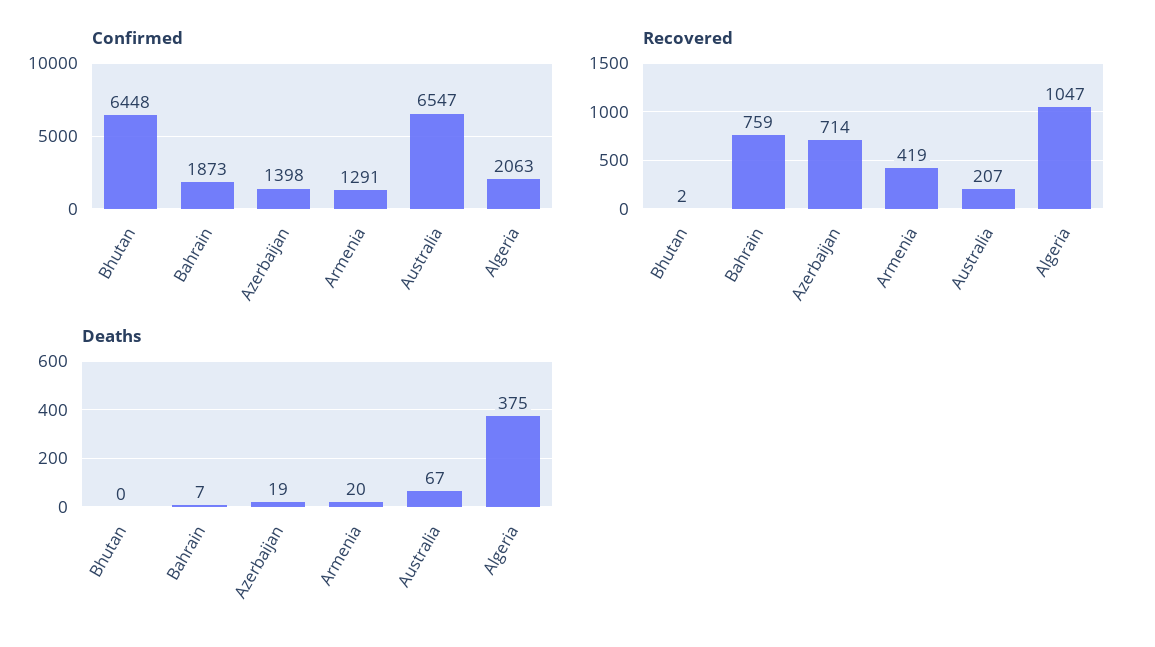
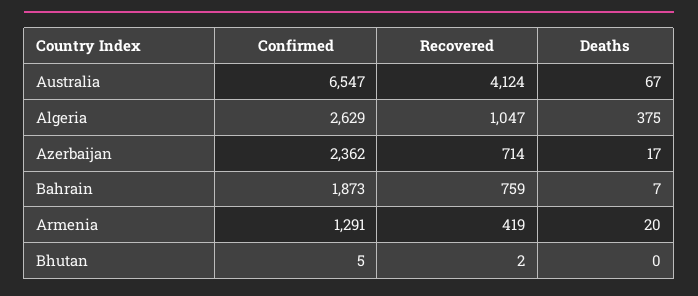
  {
    "Confirmed": {
-     "Bhutan": 6448,
+     "Bhutan": 5,
      "Bahrain": 1873,
-     "Azerbaijan": 1398,
+     "Azerbaijan": 2362,
      "Armenia": 1291,
      "Australia": 6547,
-     "Algeria": 2063
+     "Algeria": 2629
    },
    "Recovered": {
      "Bhutan": 2,
      "Bahrain": 759,
      "Azerbaijan": 714,
      "Armenia": 419,
-     "Australia": 207,
+     "Australia": 4124,
      "Algeria": 1047
    },
    "Deaths": {
      "Bhutan": 0,
      "Bahrain": 7,
-     "Azerbaijan": 19,
+     "Azerbaijan": 17,
      "Armenia": 20,
      "Australia": 67,
      "Algeria": 375
    }
  }

